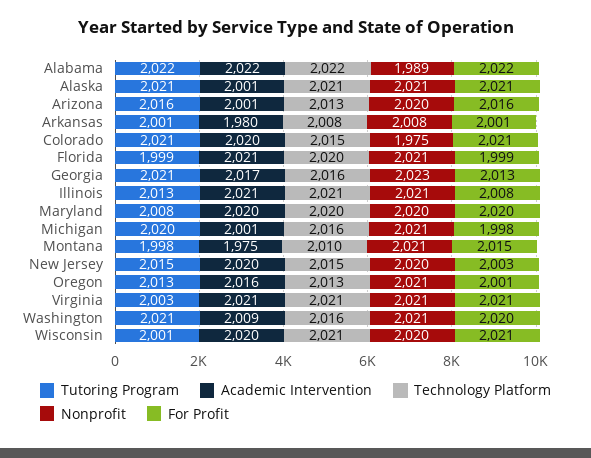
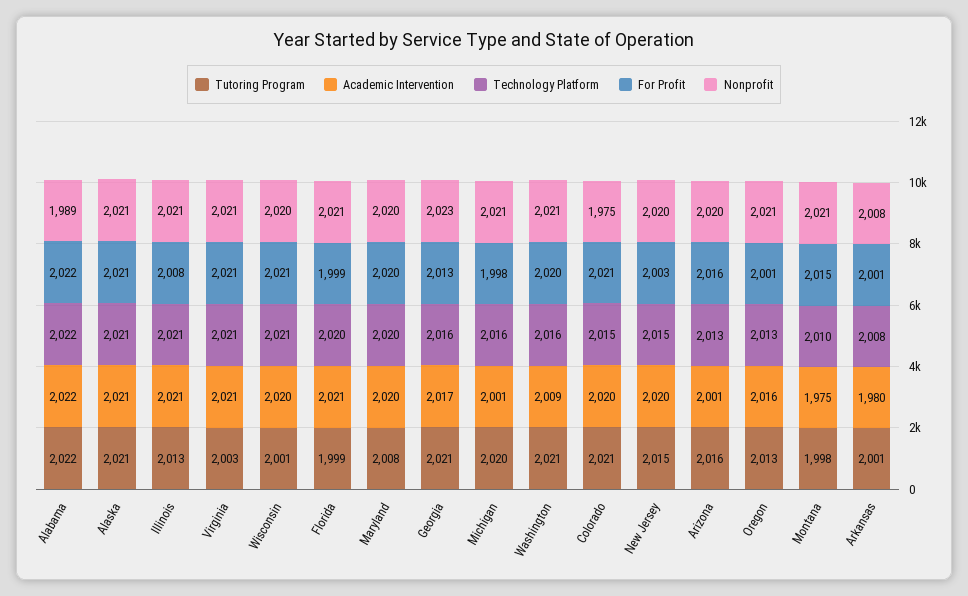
  {
    "Tutoring Program": {
      "Alabama": 2022,
      "Alaska": 2021,
      "Arizona": 2016,
      "Arkansas": 2001,
      "Colorado": 2021,
      "Florida": 1999,
      "Georgia": 2021,
      "Illinois": 2013,
      "Maryland": 2008,
      "Michigan": 2020,
      "Montana": 1998,
      "New Jersey": 2015,
      "Oregon": 2013,
      "Virginia": 2003,
      "Washington": 2021,
      "Wisconsin": 2001
    },
    "Academic Intervention": {
      "Alabama": 2022,
-     "Alaska": 2001,
+     "Alaska": 2021,
      "Arizona": 2001,
      "Arkansas": 1980,
      "Colorado": 2020,
      "Florida": 2021,
      "Georgia": 2017,
      "Illinois": 2021,
      "Maryland": 2020,
      "Michigan": 2001,
      "Montana": 1975,
      "New Jersey": 2020,
      "Oregon": 2016,
      "Virginia": 2021,
      "Washington": 2009,
      "Wisconsin": 2020
    },
    "Technology Platform": {
      "Alabama": 2022,
      "Alaska": 2021,
      "Arizona": 2013,
      "Arkansas": 2008,
      "Colorado": 2015,
      "Florida": 2020,
      "Georgia": 2016,
      "Illinois": 2021,
      "Maryland": 2020,
      "Michigan": 2016,
      "Montana": 2010,
      "New Jersey": 2015,
      "Oregon": 2013,
      "Virginia": 2021,
      "Washington": 2016,
      "Wisconsin": 2021
    },
    "Nonprofit": {
      "Alabama": 1989,
      "Alaska": 2021,
      "Arizona": 2020,
      "Arkansas": 2008,
      "Colorado": 1975,
      "Florida": 2021,
      "Georgia": 2023,
      "Illinois": 2021,
      "Maryland": 2020,
      "Michigan": 2021,
      "Montana": 2021,
      "New Jersey": 2020,
      "Oregon": 2021,
      "Virginia": 2021,
      "Washington": 2021,
      "Wisconsin": 2020
    },
    "For Profit": {
      "Alabama": 2022,
      "Alaska": 2021,
      "Arizona": 2016,
      "Arkansas": 2001,
      "Colorado": 2021,
      "Florida": 1999,
      "Georgia": 2013,
      "Illinois": 2008,
      "Maryland": 2020,
      "Michigan": 1998,
      "Montana": 2015,
      "New Jersey": 2003,
      "Oregon": 2001,
      "Virginia": 2021,
      "Washington": 2020,
      "Wisconsin": 2021
    }
  }

